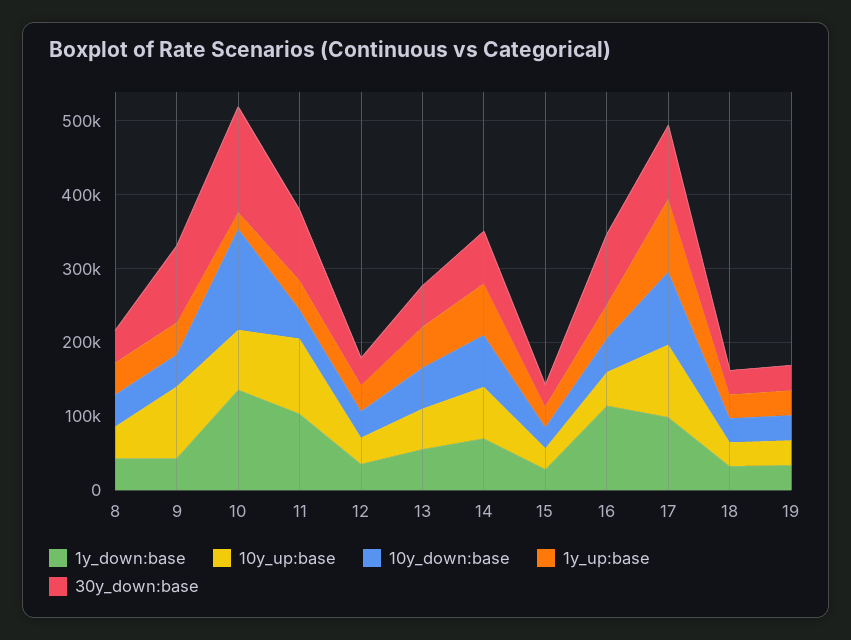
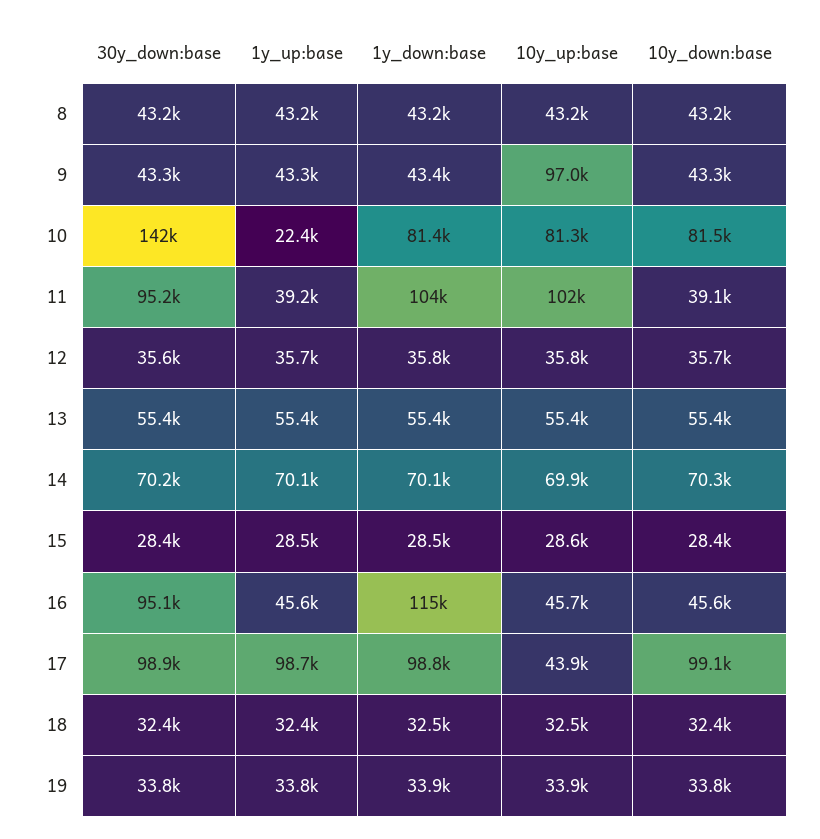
  {
    "1y_down:base": {
      "8": 43200,
      "9": 43400,
-     "10": 140000,
+     "10": 81400,
      "11": 104000,
      "12": 35800,
      "13": 55400,
      "14": 70100,
      "15": 28500,
      "16": 115000,
      "17": 98800,
      "18": 32500,
      "19": 33900
    },
    "10y_up:base": {
      "8": 43200,
      "9": 97000,
      "10": 81300,
      "11": 102000,
      "12": 35800,
      "13": 55400,
      "14": 69900,
      "15": 28600,
      "16": 45700,
-     "17": 100000,
+     "17": 43900,
      "18": 32500,
      "19": 33900
    },
    "10y_down:base": {
      "8": 43200,
      "9": 43300,
-     "10": 140000,
+     "10": 81500,
      "11": 39100,
      "12": 35700,
      "13": 55400,
      "14": 70300,
      "15": 28400,
      "16": 45600,
      "17": 99100,
      "18": 32400,
      "19": 33800
    },
    "1y_up:base": {
      "8": 43200,
      "9": 43300,
      "10": 22400,
      "11": 39200,
      "12": 35700,
      "13": 55400,
      "14": 70100,
      "15": 28500,
      "16": 45600,
      "17": 98700,
      "18": 32400,
      "19": 33800
    },
    "30y_down:base": {
      "8": 43200,
-     "9": 100000,
+     "9": 43300,
      "10": 142000,
      "11": 95200,
      "12": 35600,
      "13": 55400,
      "14": 70200,
      "15": 28400,
      "16": 95100,
      "17": 98900,
      "18": 32400,
      "19": 33800
    }
  }

